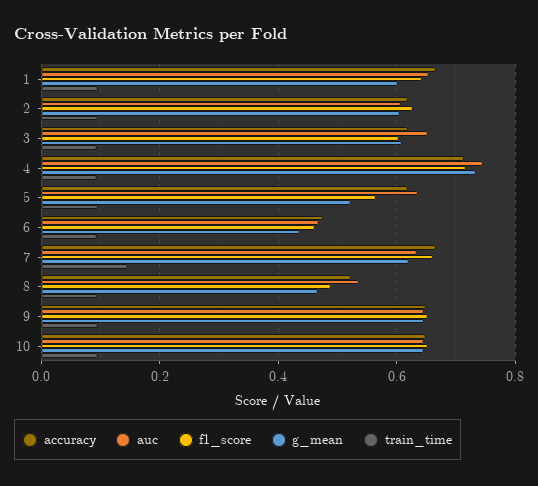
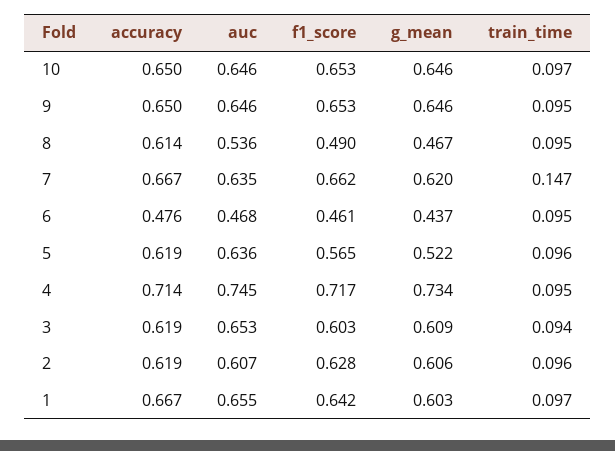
  {
    "accuracy": {
      "1": 0.667,
      "2": 0.619,
      "3": 0.619,
      "4": 0.714,
      "5": 0.619,
      "6": 0.476,
      "7": 0.667,
-     "8": 0.52,
+     "8": 0.614,
      "9": 0.65,
      "10": 0.65
    },
    "auc": {
      "1": 0.655,
      "2": 0.607,
      "3": 0.653,
      "4": 0.745,
      "5": 0.636,
      "6": 0.468,
      "7": 0.635,
      "8": 0.536,
      "9": 0.646,
      "10": 0.646
    },
    "f1_score": {
      "1": 0.642,
      "2": 0.628,
      "3": 0.603,
      "4": 0.717,
      "5": 0.565,
      "6": 0.461,
      "7": 0.662,
      "8": 0.49,
      "9": 0.653,
      "10": 0.653
    },
    "g_mean": {
      "1": 0.603,
      "2": 0.606,
      "3": 0.609,
      "4": 0.734,
      "5": 0.522,
      "6": 0.437,
      "7": 0.62,
      "8": 0.467,
      "9": 0.646,
      "10": 0.646
    },
    "train_time": {
      "1": 0.097,
      "2": 0.096,
      "3": 0.094,
      "4": 0.095,
      "5": 0.096,
      "6": 0.095,
      "7": 0.147,
      "8": 0.095,
      "9": 0.095,
      "10": 0.097
    }
  }

